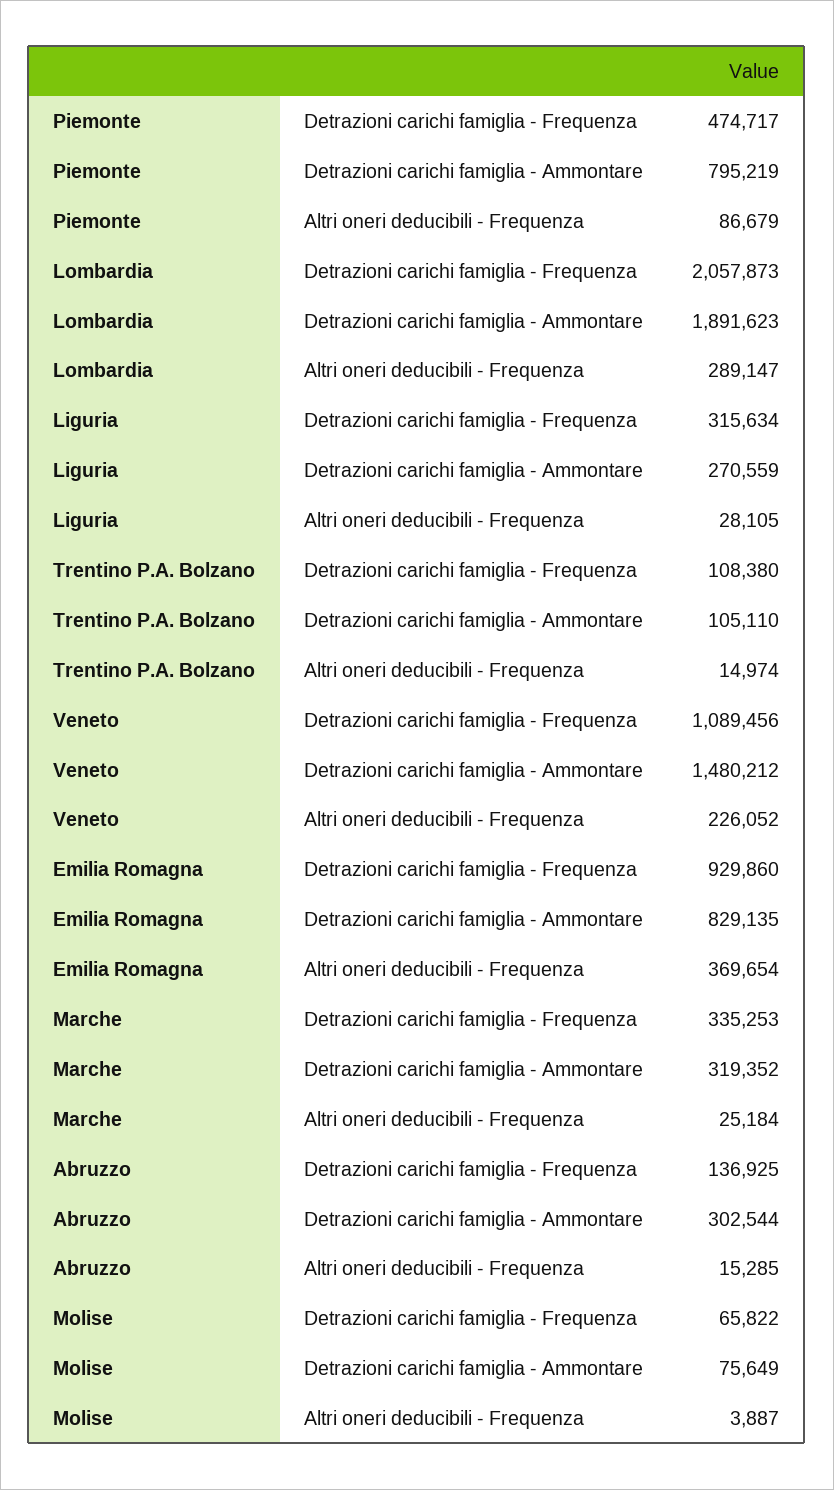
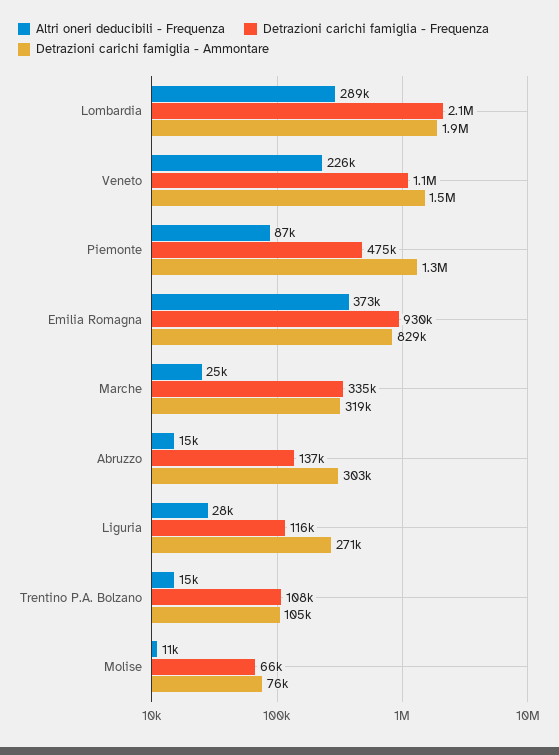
  {
    "Detrazioni carichi famiglia - Frequenza": {
      "Piemonte": 474717,
      "Lombardia": 2057873,
-     "Liguria": 315634,
+     "Liguria": 116000,
      "Trentino P.A. Bolzano": 108380,
      "Veneto": 1089456,
      "Emilia Romagna": 929860,
      "Marche": 335253,
      "Abruzzo": 136925,
      "Molise": 65822
    },
    "Detrazioni carichi famiglia - Ammontare": {
-     "Piemonte": 795219,
+     "Piemonte": 1300000,
      "Lombardia": 1891623,
      "Liguria": 270559,
      "Trentino P.A. Bolzano": 105110,
      "Veneto": 1480212,
      "Emilia Romagna": 829135,
      "Marche": 319352,
      "Abruzzo": 302544,
      "Molise": 75649
    },
    "Altri oneri deducibili - Frequenza": {
      "Piemonte": 86679,
      "Lombardia": 289147,
      "Liguria": 28105,
      "Trentino P.A. Bolzano": 14974,
      "Veneto": 226052,
-     "Emilia Romagna": 369654,
+     "Emilia Romagna": 373000,
      "Marche": 25184,
      "Abruzzo": 15285,
-     "Molise": 3887
+     "Molise": 11000
    }
  }

